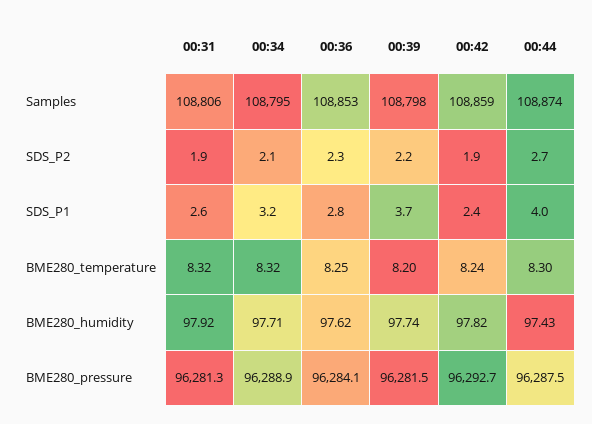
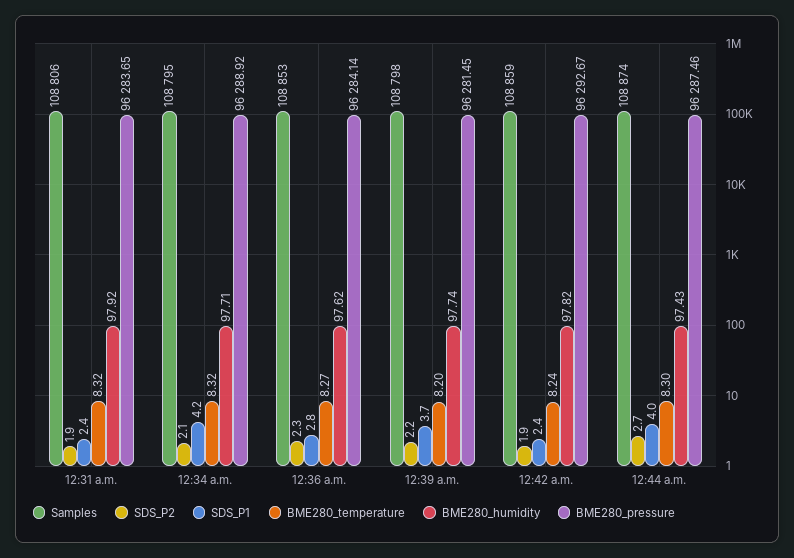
  {
    "Samples": {
      "00:31": 108806,
      "00:34": 108795,
      "00:36": 108853,
      "00:39": 108798,
      "00:42": 108859,
      "00:44": 108874
    },
    "SDS_P2": {
      "00:31": 1.9,
      "00:34": 2.1,
      "00:36": 2.3,
      "00:39": 2.2,
      "00:42": 1.9,
      "00:44": 2.7
    },
    "SDS_P1": {
-     "00:31": 2.6,
+     "00:31": 2.4,
-     "00:34": 3.2,
+     "00:34": 4.2,
      "00:36": 2.8,
      "00:39": 3.7,
      "00:42": 2.4,
      "00:44": 4
    },
    "BME280_temperature": {
      "00:31": 8.32,
      "00:34": 8.32,
-     "00:36": 8.25,
+     "00:36": 8.27,
      "00:39": 8.2,
      "00:42": 8.24,
      "00:44": 8.3
    },
    "BME280_humidity": {
      "00:31": 97.92,
      "00:34": 97.71,
      "00:36": 97.62,
      "00:39": 97.74,
      "00:42": 97.82,
      "00:44": 97.43
    },
    "BME280_pressure": {
-     "00:31": 96281.3,
+     "00:31": 96283.65,
      "00:34": 96288.92,
      "00:36": 96284.14,
      "00:39": 96281.45,
      "00:42": 96292.67,
      "00:44": 96287.46
    }
  }

